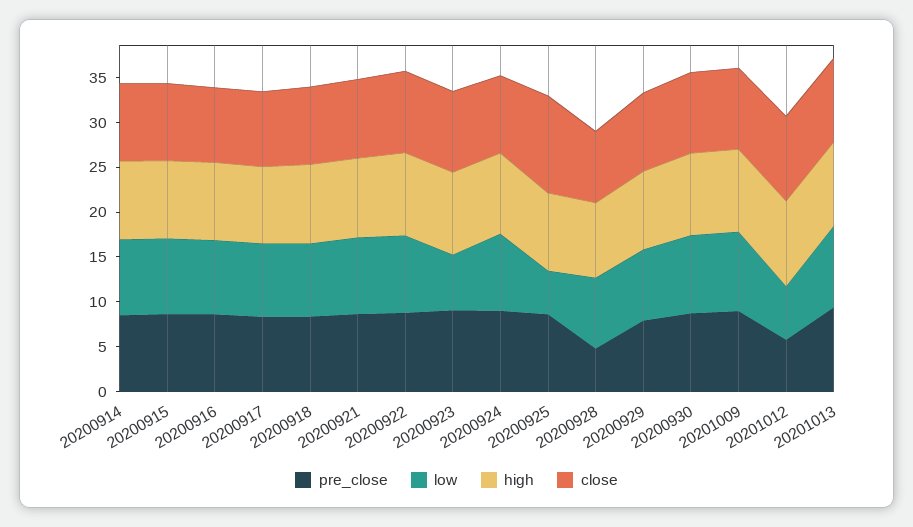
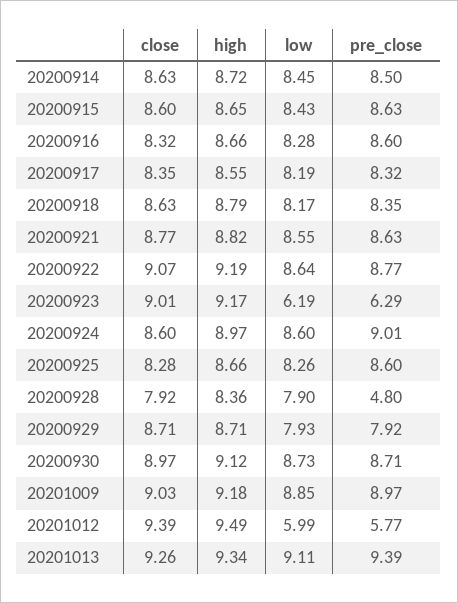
  {
    "pre_close": {
      "20200914": 8.5,
      "20200915": 8.63,
      "20200916": 8.6,
      "20200917": 8.32,
      "20200918": 8.35,
      "20200921": 8.63,
      "20200922": 8.77,
-     "20200923": 9,
+     "20200923": 6.29,
      "20200924": 9.01,
      "20200925": 8.6,
      "20200928": 4.8,
      "20200929": 7.92,
      "20200930": 8.71,
      "20201009": 8.97,
      "20201012": 5.77,
      "20201013": 9.39
    },
    "low": {
      "20200914": 8.45,
      "20200915": 8.43,
      "20200916": 8.28,
      "20200917": 8.19,
      "20200918": 8.17,
      "20200921": 8.55,
      "20200922": 8.64,
      "20200923": 6.19,
      "20200924": 8.6,
-     "20200925": 5,
+     "20200925": 8.26,
      "20200928": 7.9,
      "20200929": 7.93,
      "20200930": 8.73,
      "20201009": 8.85,
      "20201012": 5.99,
      "20201013": 9.11
    },
    "high": {
      "20200914": 8.72,
      "20200915": 8.65,
      "20200916": 8.66,
      "20200917": 8.55,
      "20200918": 8.79,
      "20200921": 8.82,
      "20200922": 9.19,
      "20200923": 9.17,
      "20200924": 8.97,
      "20200925": 8.66,
      "20200928": 8.36,
      "20200929": 8.71,
      "20200930": 9.12,
      "20201009": 9.18,
      "20201012": 9.49,
      "20201013": 9.34
    },
    "close": {
      "20200914": 8.63,
      "20200915": 8.6,
      "20200916": 8.32,
      "20200917": 8.35,
      "20200918": 8.63,
      "20200921": 8.77,
      "20200922": 9.07,
      "20200923": 9.01,
      "20200924": 8.6,
-     "20200925": 11,
+     "20200925": 8.28,
      "20200928": 7.92,
      "20200929": 8.71,
      "20200930": 8.97,
      "20201009": 9.03,
      "20201012": 9.39,
      "20201013": 9.26
    }
  }

